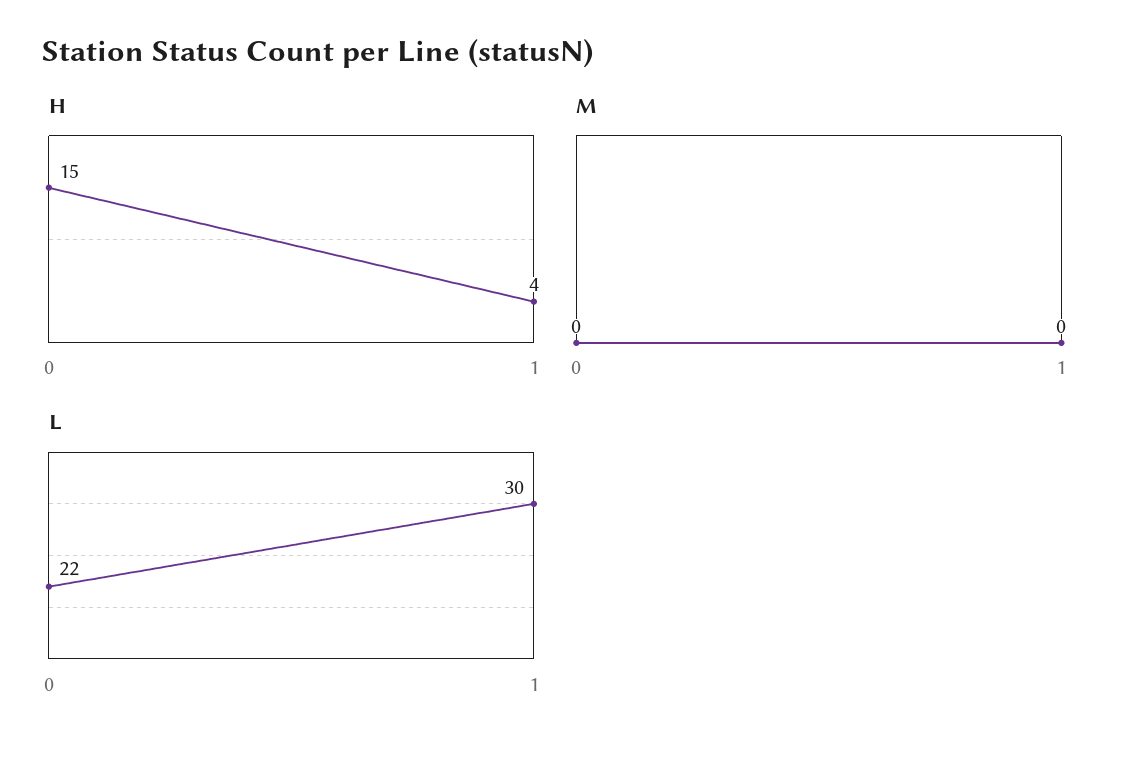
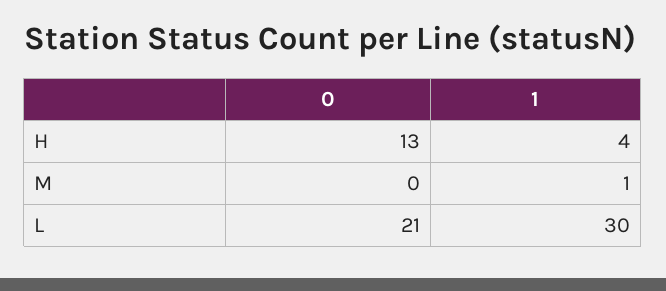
  {
    "H": {
-     "0": 15,
+     "0": 13,
      "1": 4
    },
    "M": {
      "0": 0,
-     "1": 0
+     "1": 1
    },
    "L": {
-     "0": 22,
+     "0": 21,
      "1": 30
    }
  }

